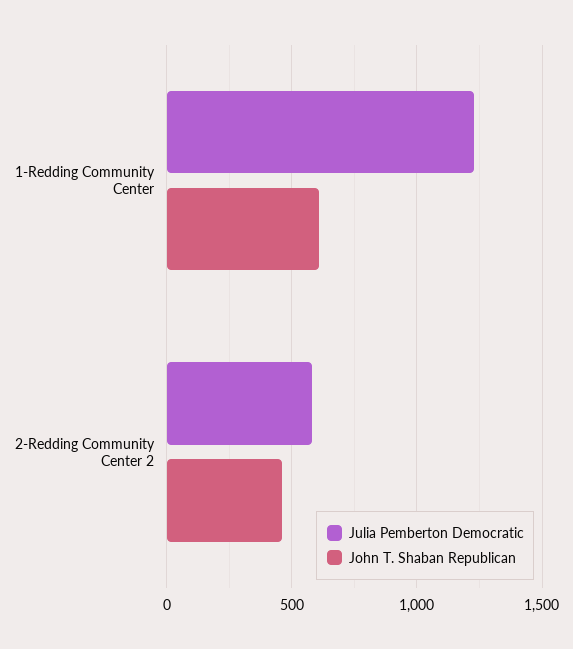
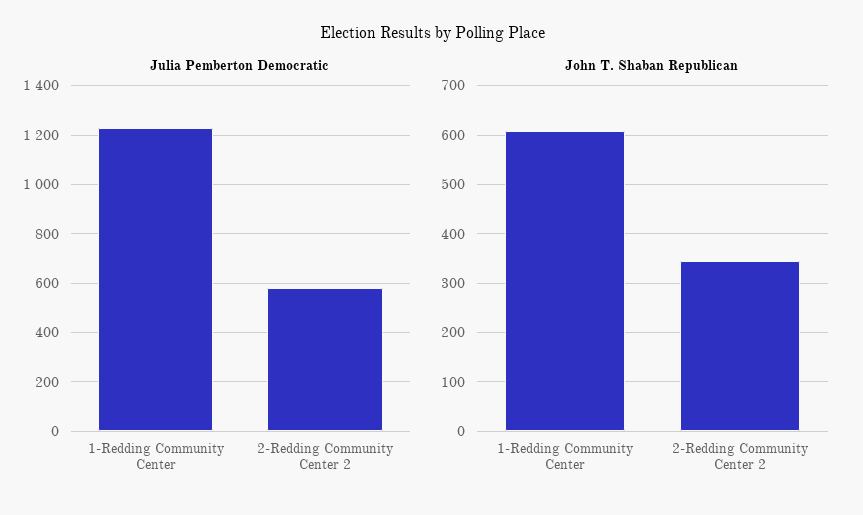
  {
    "Julia Pemberton Democratic": {
      "1-Redding Community Center": 1225,
      "2-Redding Community Center 2": 575
    },
    "John T. Shaban Republican": {
      "1-Redding Community Center": 600,
-     "2-Redding Community Center 2": 450
+     "2-Redding Community Center 2": 340
    }
  }

